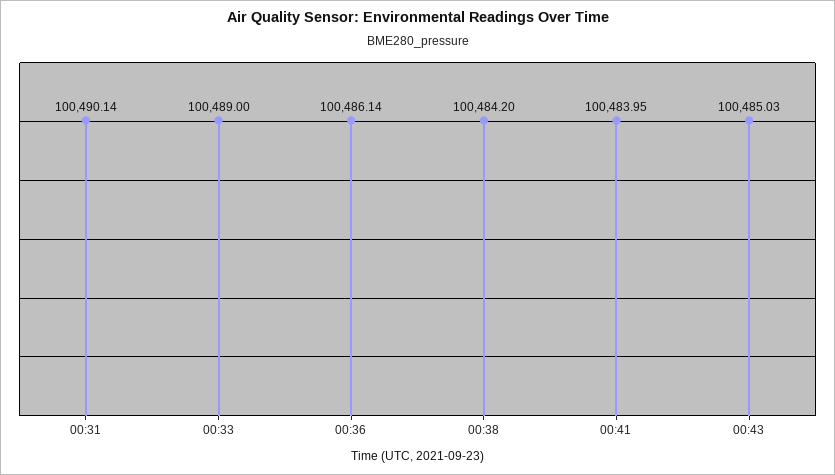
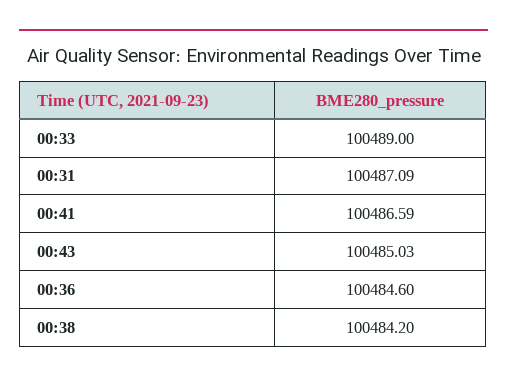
  {
-   "00:31": 100490.14,
+   "00:31": 100487.09,
    "00:33": 100489,
-   "00:36": 100486.14,
+   "00:36": 100484.6,
    "00:38": 100484.2,
-   "00:41": 100483.95,
+   "00:41": 100486.59,
    "00:43": 100485.03
  }

